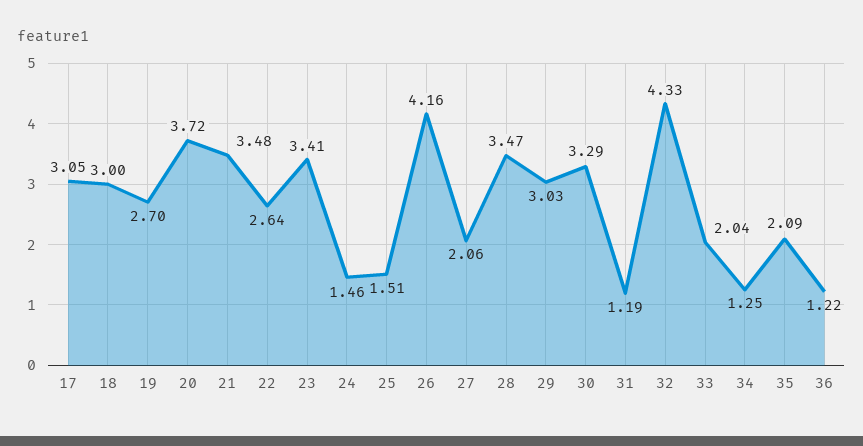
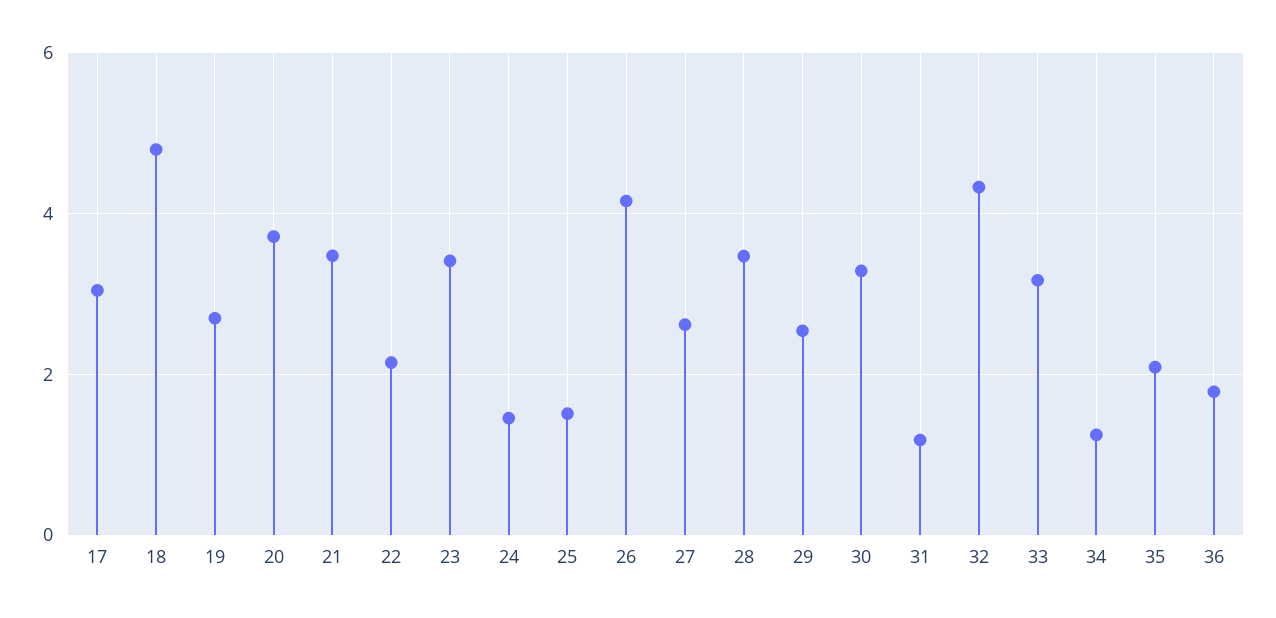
  {
    "17": 3.05,
-   "18": 3,
+   "18": 4.8,
    "19": 2.7,
    "20": 3.72,
    "21": 3.48,
-   "22": 2.64,
+   "22": 2.2,
    "23": 3.41,
    "24": 1.46,
    "25": 1.51,
    "26": 4.16,
-   "27": 2.06,
+   "27": 2.6,
    "28": 3.47,
-   "29": 3.03,
+   "29": 2.6,
    "30": 3.29,
    "31": 1.19,
    "32": 4.33,
-   "33": 2.04,
+   "33": 3.2,
    "34": 1.25,
    "35": 2.09,
-   "36": 1.22
+   "36": 1.8
  }

